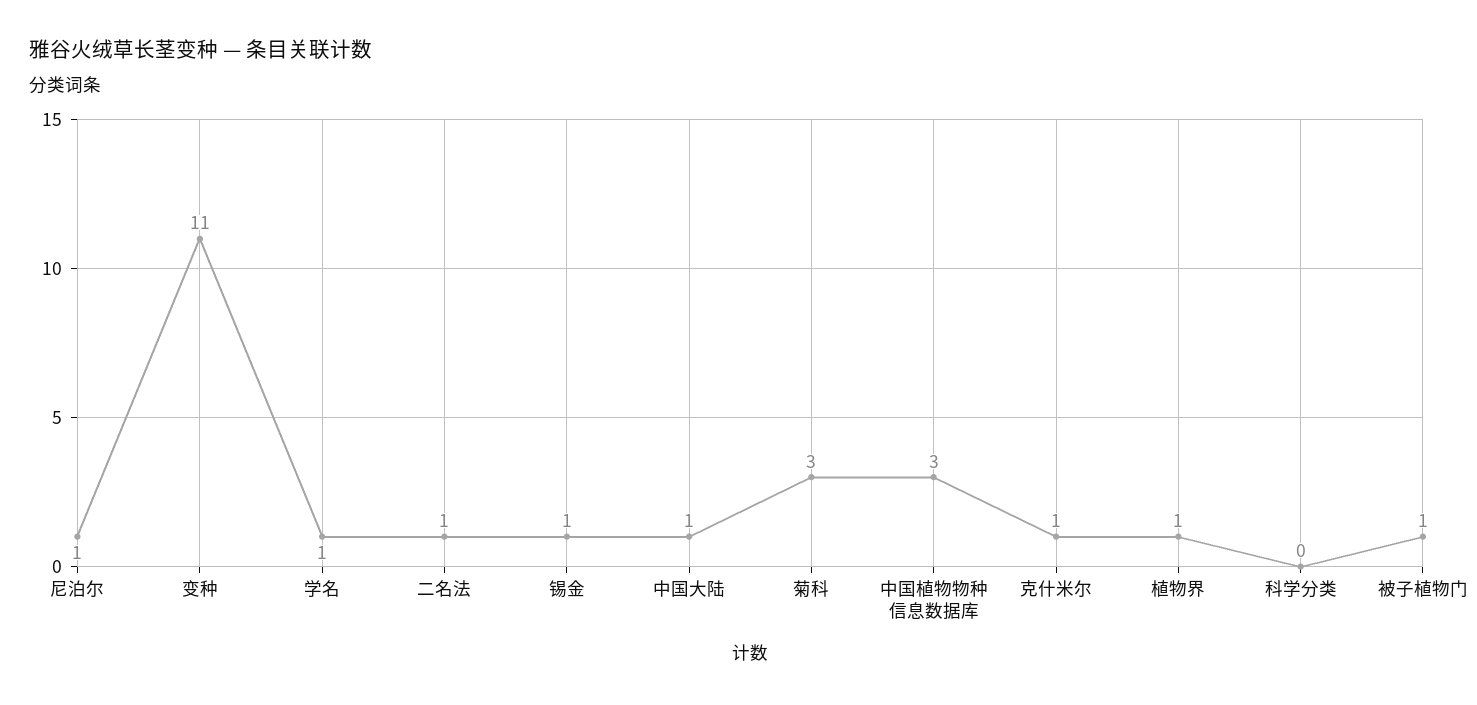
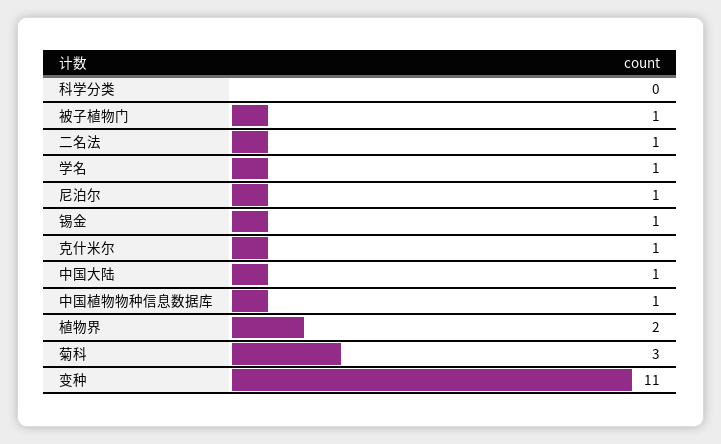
  {
    "尼泊尔": 1,
    "变种": 11,
    "学名": 1,
    "二名法": 1,
    "锡金": 1,
    "中国大陆": 1,
    "菊科": 3,
-   "中国植物物种信息数据库": 3,
+   "中国植物物种信息数据库": 1,
    "克什米尔": 1,
-   "植物界": 1,
+   "植物界": 2,
    "科学分类": 0,
    "被子植物门": 1
  }

